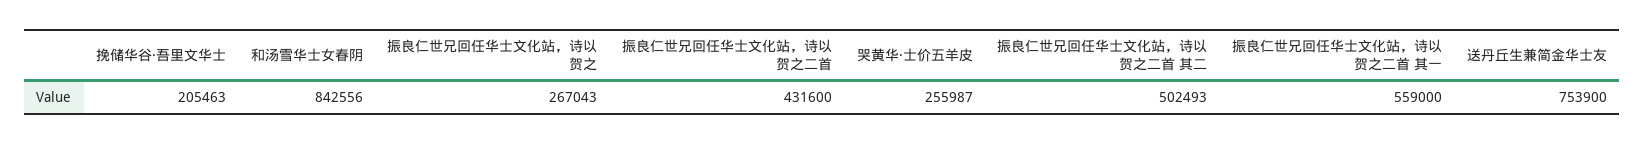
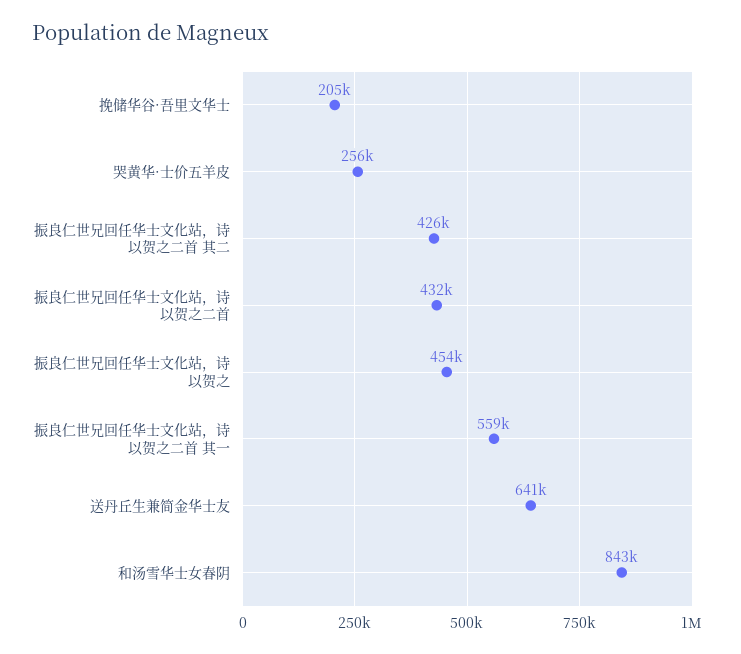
  {
    "挽储华谷·吾里文华士": 205463,
    "和汤雪华士女春阴": 842556,
-   "振良仁世兄回任华士文化站，诗以贺之": 267043,
+   "振良仁世兄回任华士文化站，诗以贺之": 454000,
    "振良仁世兄回任华士文化站，诗以贺之二首": 431600,
    "哭黄华·士价五羊皮": 255987,
-   "振良仁世兄回任华士文化站，诗以贺之二首 其二": 502493,
+   "振良仁世兄回任华士文化站，诗以贺之二首 其二": 426000,
    "振良仁世兄回任华士文化站，诗以贺之二首 其一": 559000,
-   "送丹丘生兼简金华士友": 753900
+   "送丹丘生兼简金华士友": 641000
  }

